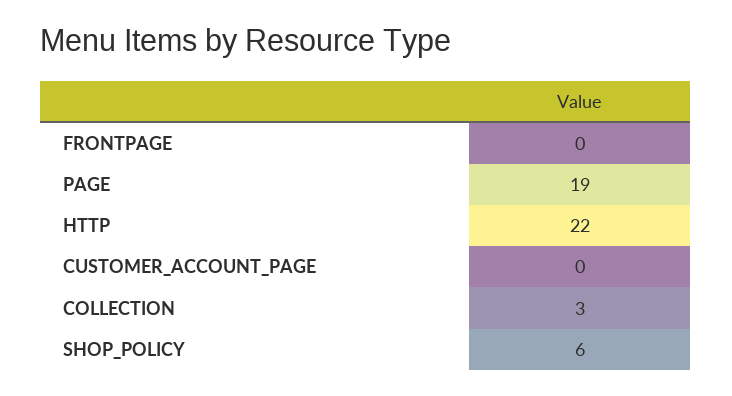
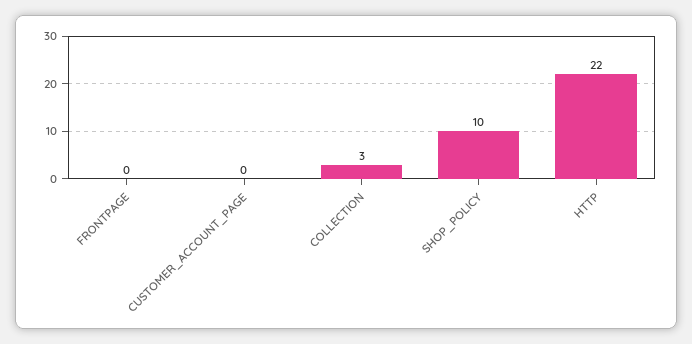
  {
    "FRONTPAGE": 0,
-   "PAGE": 19,
    "HTTP": 22,
    "CUSTOMER_ACCOUNT_PAGE": 0,
    "COLLECTION": 3,
-   "SHOP_POLICY": 6
+   "SHOP_POLICY": 10
  }

